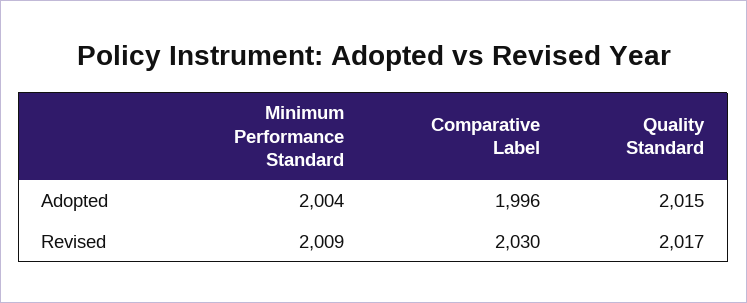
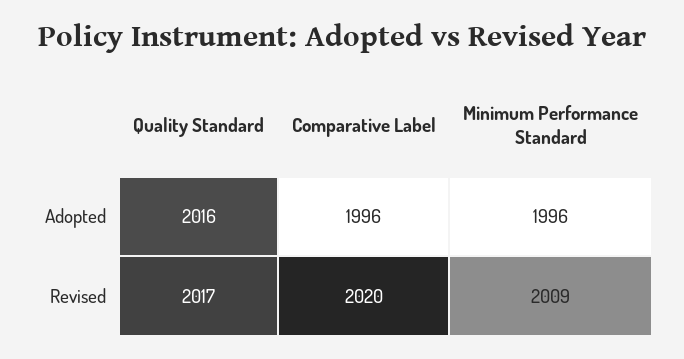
  {
    "Minimum Performance Standard": {
-     "Adopted": 2004,
+     "Adopted": 1996,
      "Revised": 2009
    },
    "Comparative Label": {
      "Adopted": 1996,
-     "Revised": 2030
+     "Revised": 2020
    },
    "Quality Standard": {
-     "Adopted": 2015,
+     "Adopted": 2016,
      "Revised": 2017
    }
  }

